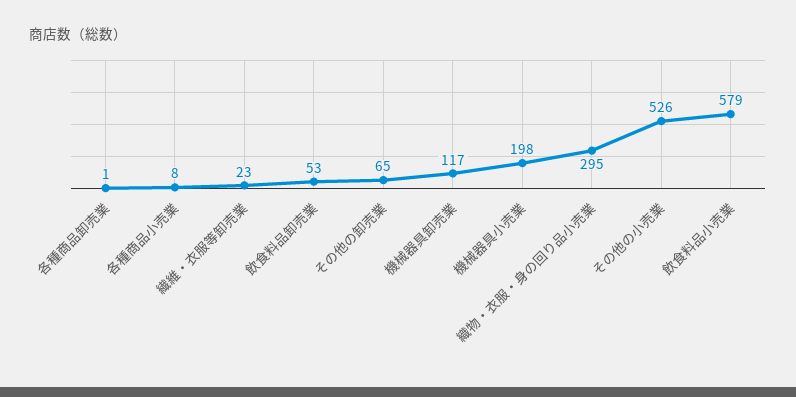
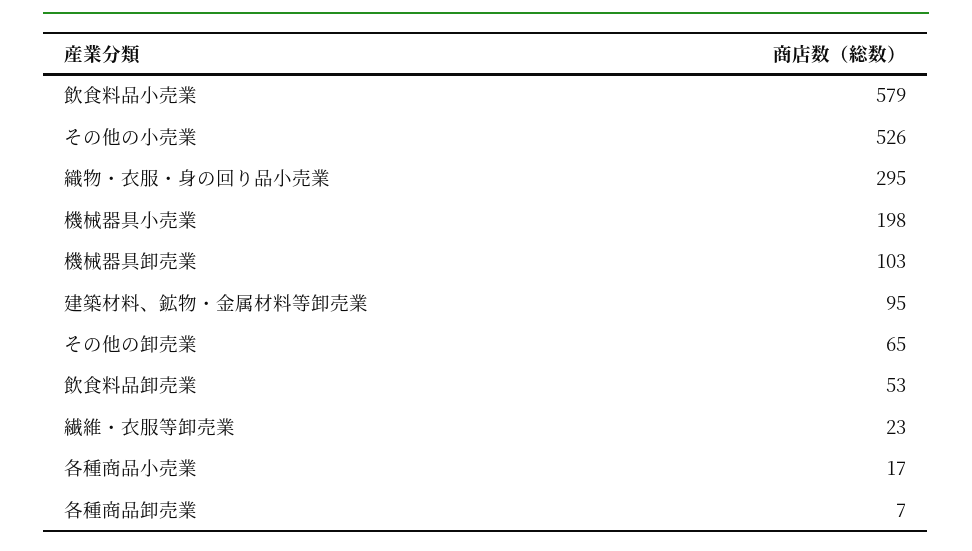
  {
-   "各種商品卸売業": 1,
+   "各種商品卸売業": 7,
-   "各種商品小売業": 8,
+   "各種商品小売業": 17,
    "繊維・衣服等卸売業": 23,
    "飲食料品卸売業": 53,
    "その他の卸売業": 65,
-   "機械器具卸売業": 117,
+   "機械器具卸売業": 103,
    "機械器具小売業": 198,
    "織物・衣服・身の回り品小売業": 295,
    "その他の小売業": 526,
-   "飲食料品小売業": 579
+   "飲食料品小売業": 579,
+   "建築材料、鉱物・金属材料等卸売業": 95
  }

